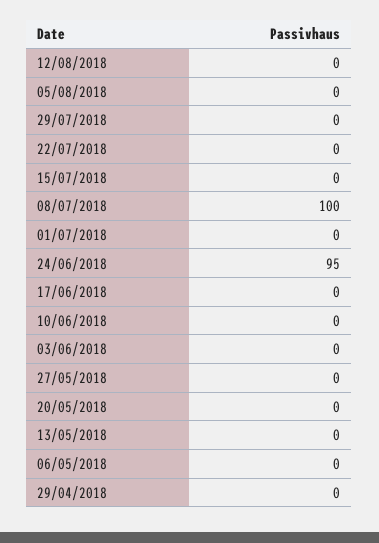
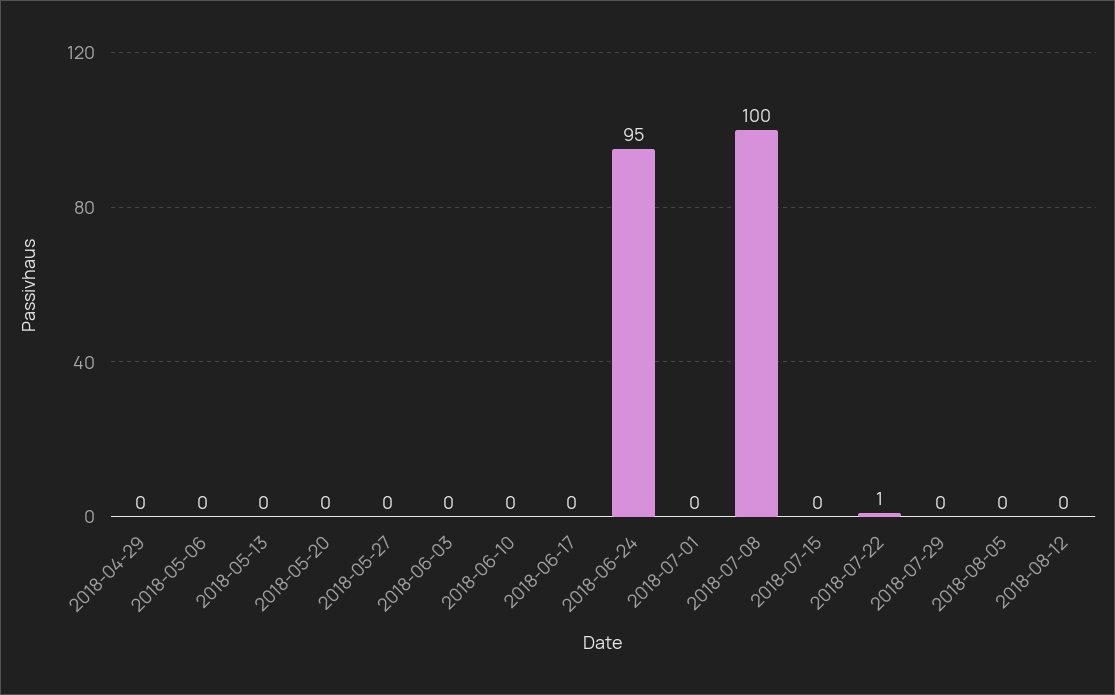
  {
    "12/08/2018": 0,
    "05/08/2018": 0,
    "29/07/2018": 0,
-   "22/07/2018": 0,
+   "22/07/2018": 1,
    "15/07/2018": 0,
    "08/07/2018": 100,
    "01/07/2018": 0,
    "24/06/2018": 95,
    "17/06/2018": 0,
    "10/06/2018": 0,
    "03/06/2018": 0,
    "27/05/2018": 0,
    "20/05/2018": 0,
    "13/05/2018": 0,
    "06/05/2018": 0,
    "29/04/2018": 0
  }

